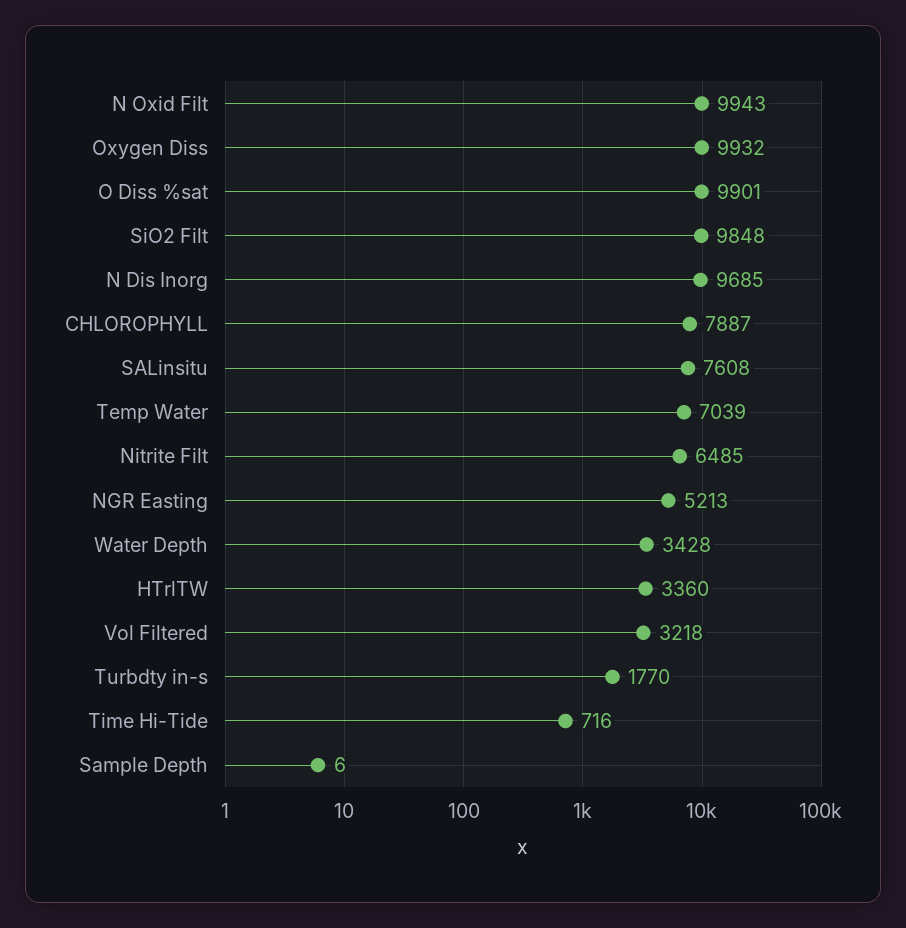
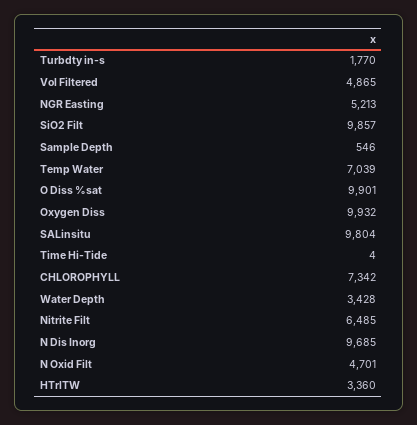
  {
-   "N Oxid Filt": 9943,
+   "N Oxid Filt": 4701,
    "Oxygen Diss": 9932,
    "O Diss %sat": 9901,
-   "SiO2 Filt": 9848,
+   "SiO2 Filt": 9857,
    "N Dis Inorg": 9685,
-   "CHLOROPHYLL": 7887,
+   "CHLOROPHYLL": 7342,
-   "SALinsitu": 7608,
+   "SALinsitu": 9804,
    "Temp Water": 7039,
    "Nitrite Filt": 6485,
    "NGR Easting": 5213,
    "Water Depth": 3428,
    "HTrlTW": 3360,
-   "Vol Filtered": 3218,
+   "Vol Filtered": 4865,
    "Turbdty in-s": 1770,
-   "Time Hi-Tide": 716,
+   "Time Hi-Tide": 4,
-   "Sample Depth": 6
+   "Sample Depth": 546
  }

